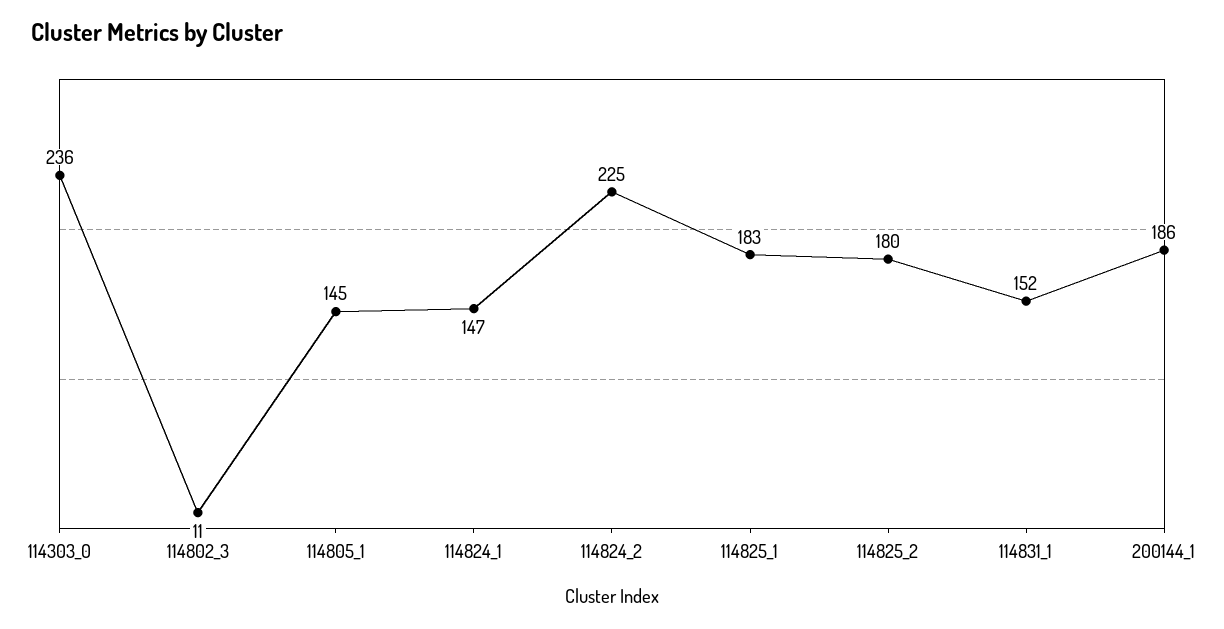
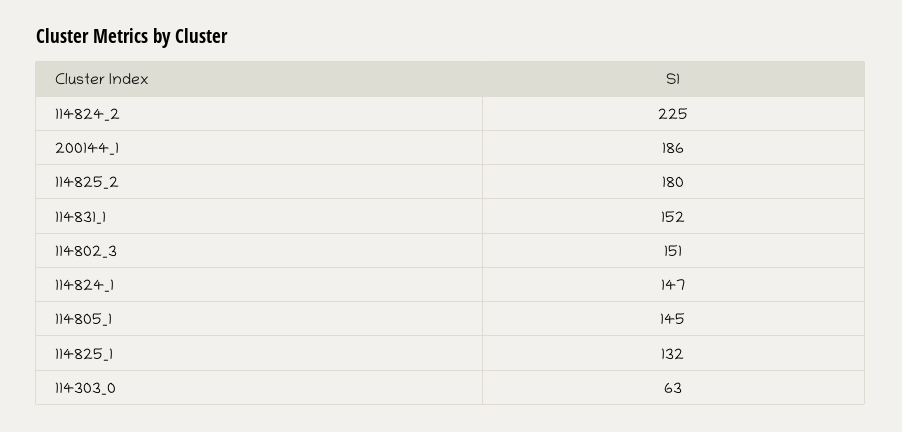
  {
-   "114303_0": 236,
+   "114303_0": 63,
-   "114802_3": 11,
+   "114802_3": 151,
    "114805_1": 145,
    "114824_1": 147,
    "114824_2": 225,
-   "114825_1": 183,
+   "114825_1": 132,
    "114825_2": 180,
    "114831_1": 152,
    "200144_1": 186
  }

